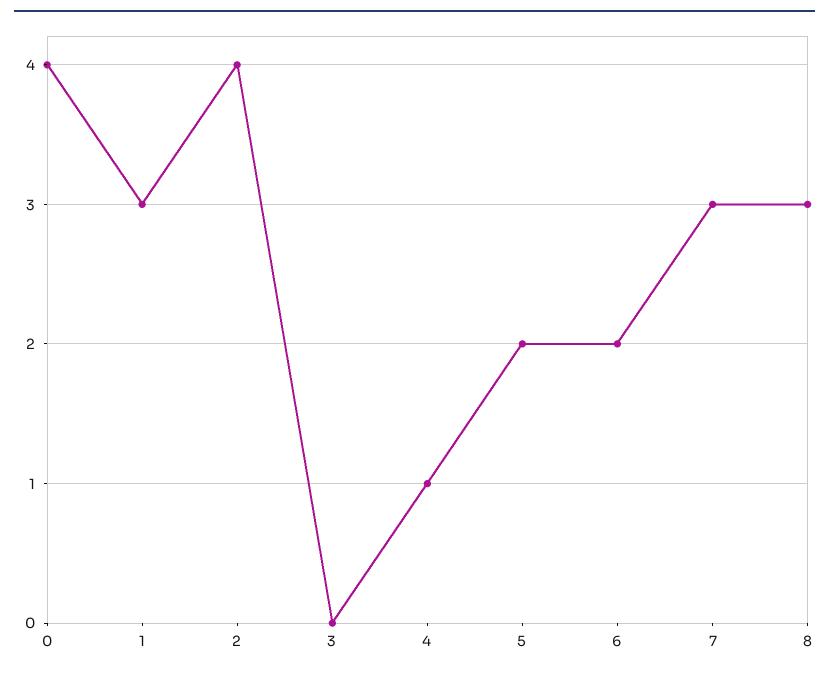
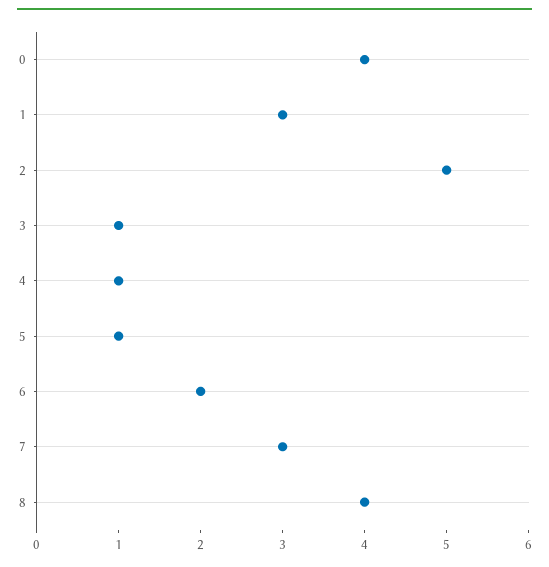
  {
    "0": 4,
    "1": 3,
-   "2": 4,
+   "2": 5,
-   "3": 0,
+   "3": 1,
    "4": 1,
-   "5": 2,
+   "5": 1,
    "6": 2,
    "7": 3,
-   "8": 3
+   "8": 4
  }

